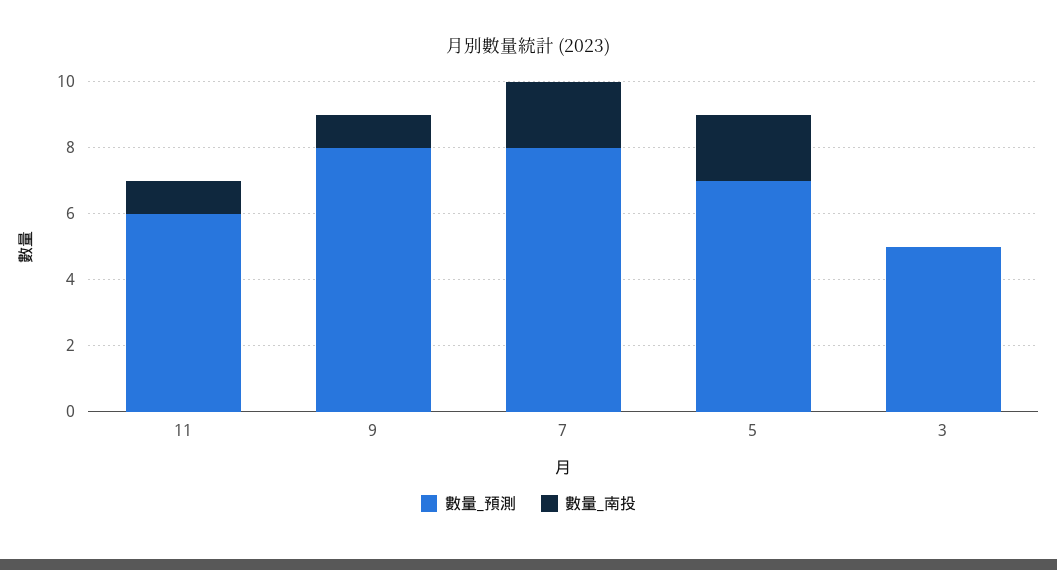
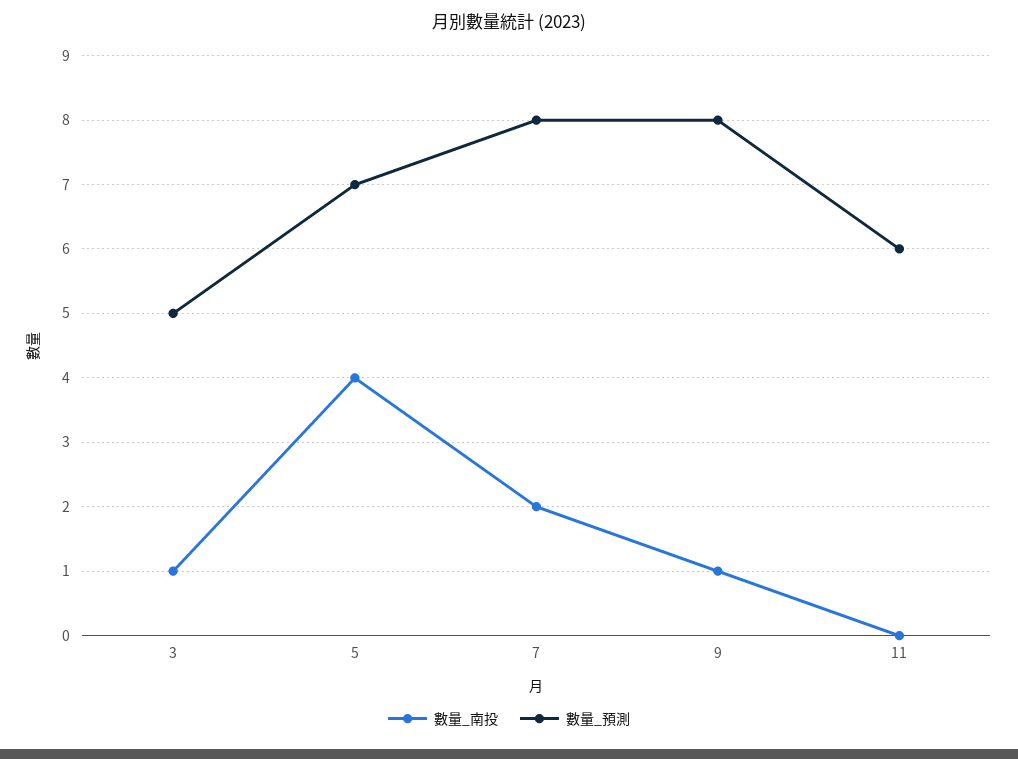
  {
    "數量_預測": {
      "11": 6,
      "9": 8,
      "7": 8,
      "5": 7,
      "3": 5
    },
    "數量_南投": {
-     "11": 1,
+     "11": 0,
      "9": 1,
      "7": 2,
-     "5": 2,
+     "5": 4,
-     "3": 0
+     "3": 1
    }
  }

